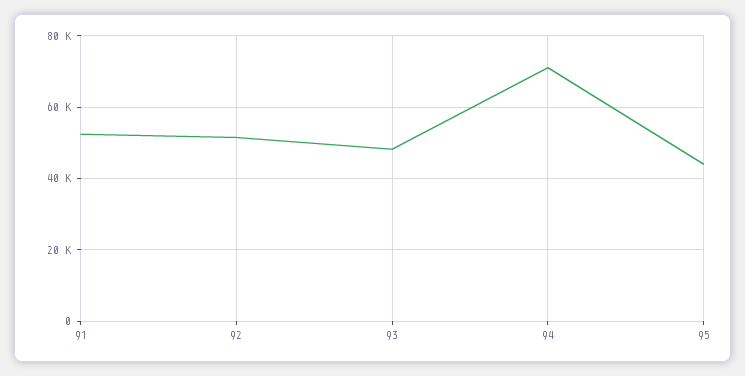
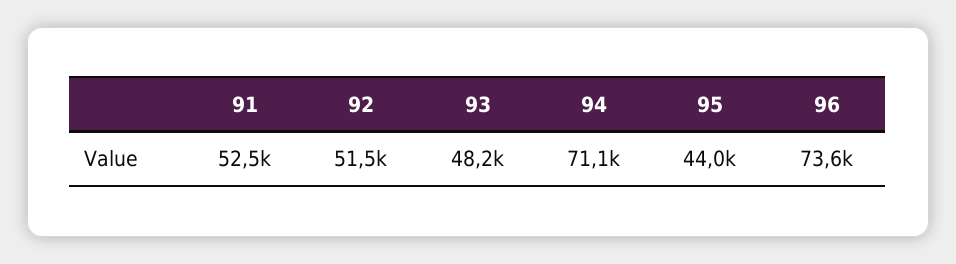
  {
    "91": 52500,
    "92": 51500,
    "93": 48200,
    "94": 71100,
-   "95": 44000
+   "95": 44000,
+   "96": 73600
  }

